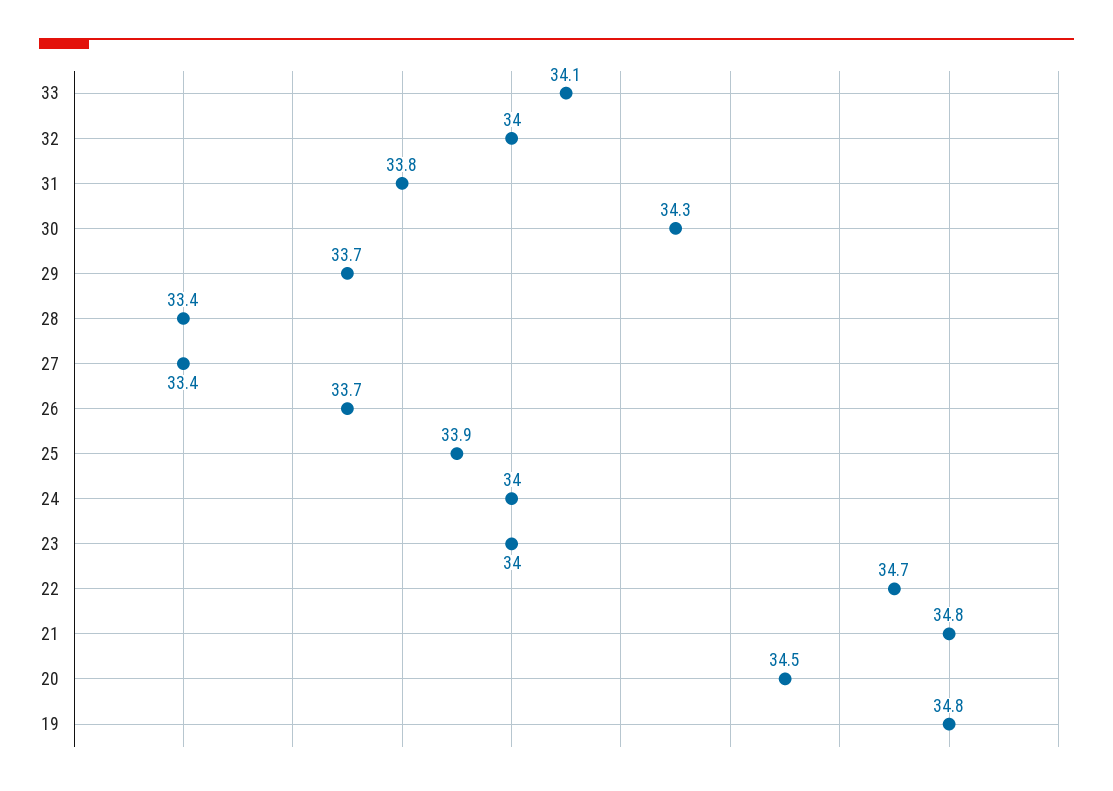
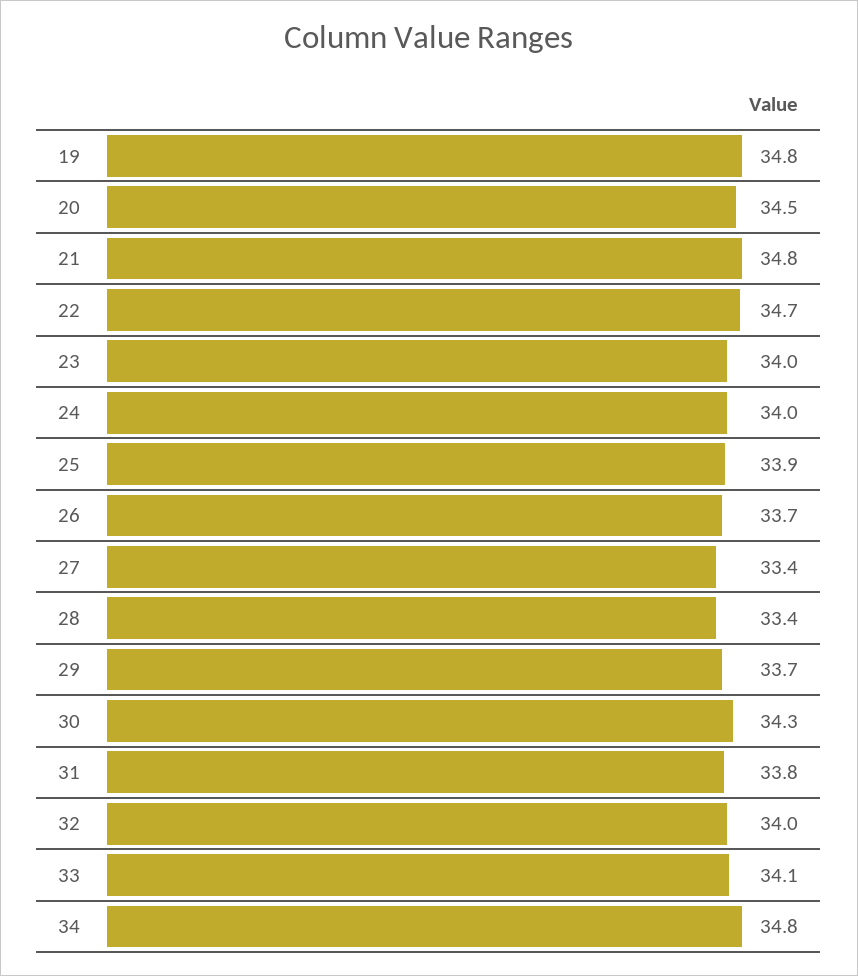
  {
    "33": 34.1,
    "32": 34,
    "31": 33.8,
    "30": 34.3,
    "29": 33.7,
    "28": 33.4,
    "27": 33.4,
    "26": 33.7,
    "25": 33.9,
    "24": 34,
    "23": 34,
    "22": 34.7,
    "21": 34.8,
    "20": 34.5,
-   "19": 34.8
+   "19": 34.8,
+   "34": 34.8
  }

